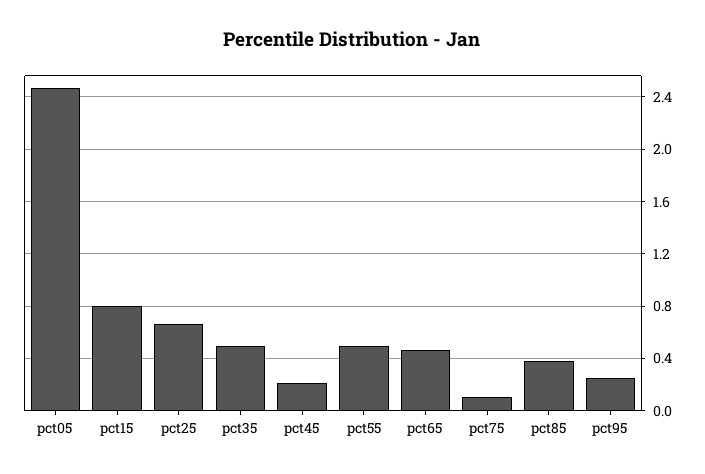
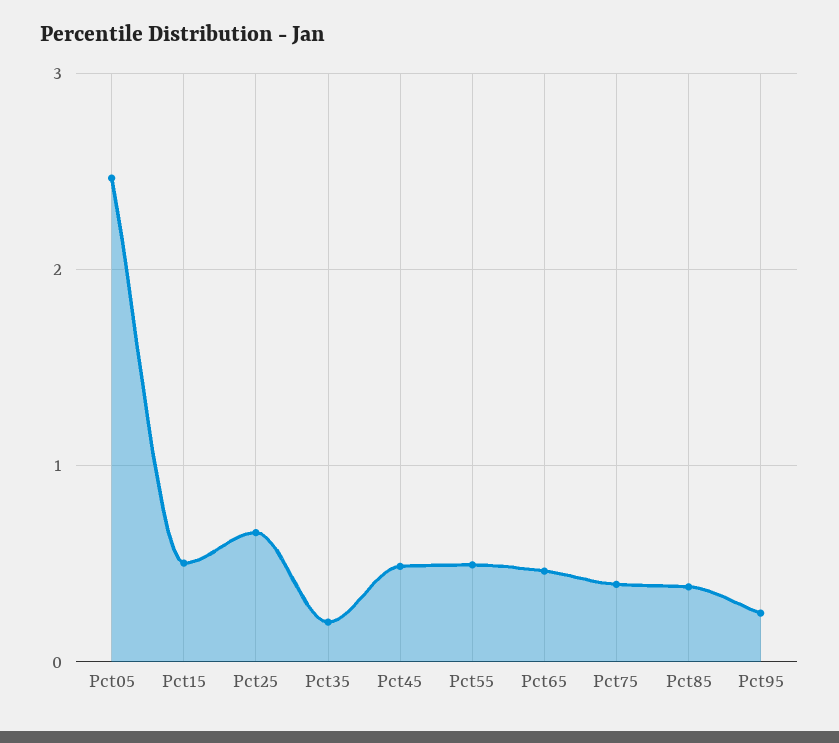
  {
    "pct05": 2.45,
-   "pct15": 0.8,
+   "pct15": 0.5,
    "pct25": 0.65,
-   "pct35": 0.5,
+   "pct35": 0.2,
-   "pct45": 0.2,
+   "pct45": 0.5,
    "pct55": 0.5,
    "pct65": 0.45,
-   "pct75": 0.1,
+   "pct75": 0.4,
    "pct85": 0.4,
    "pct95": 0.25
  }

